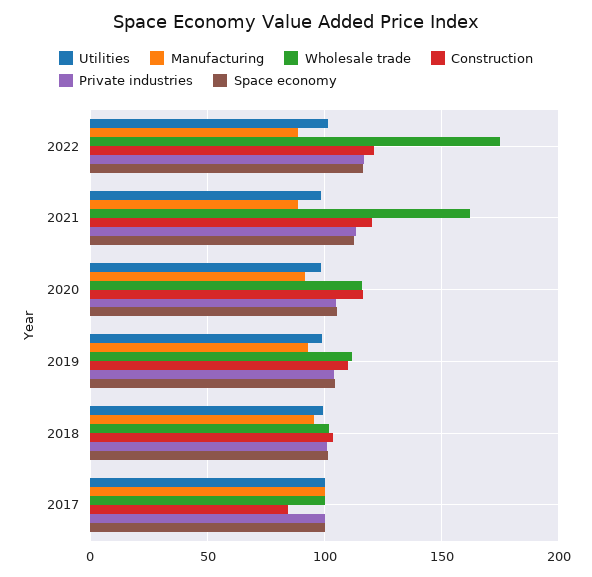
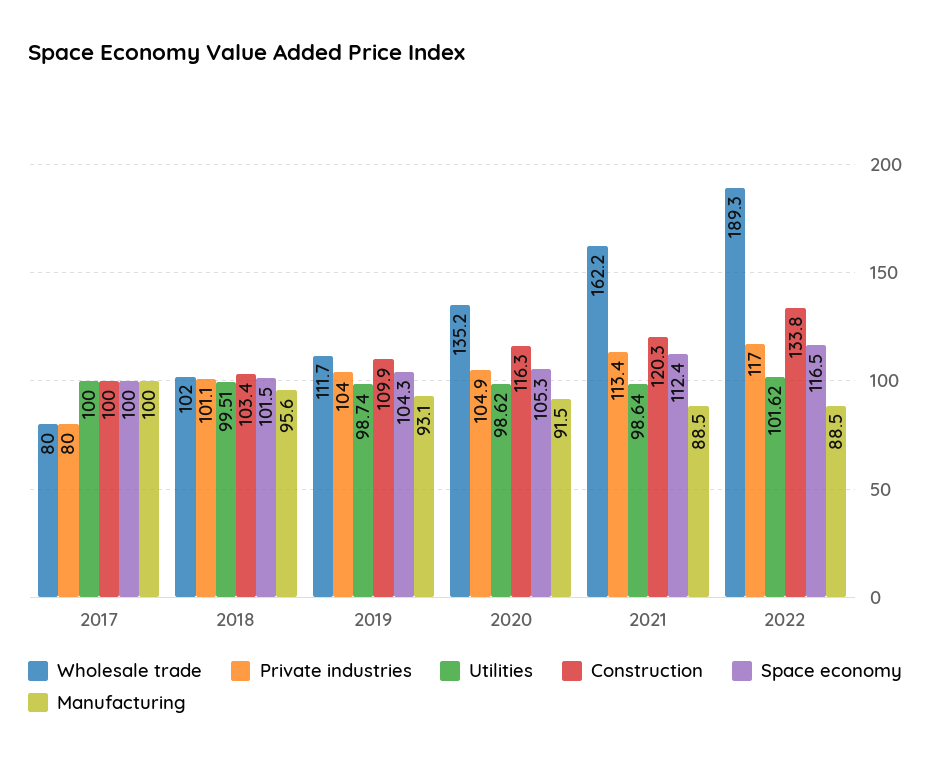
  {
    "Utilities": {
      "2022": 101.62,
      "2021": 98.64,
      "2020": 98.62,
      "2019": 98.74,
      "2018": 99.51,
      "2017": 100
    },
    "Manufacturing": {
      "2022": 88.5,
      "2021": 88.5,
      "2020": 91.5,
      "2019": 93.1,
      "2018": 95.6,
      "2017": 100
    },
    "Wholesale trade": {
-     "2022": 175,
+     "2022": 189.3,
      "2021": 162.2,
-     "2020": 115,
+     "2020": 135.2,
      "2019": 111.7,
      "2018": 102,
-     "2017": 100
+     "2017": 80
    },
    "Construction": {
-     "2022": 120,
+     "2022": 133.8,
      "2021": 120.3,
      "2020": 116.3,
      "2019": 109.9,
      "2018": 103.4,
-     "2017": 85
+     "2017": 100
    },
    "Private industries": {
      "2022": 117,
      "2021": 113.4,
      "2020": 104.9,
      "2019": 104,
      "2018": 101.1,
-     "2017": 100
+     "2017": 80
    },
    "Space economy": {
      "2022": 116.5,
      "2021": 112.4,
      "2020": 105.3,
      "2019": 104.3,
      "2018": 101.5,
      "2017": 100
    }
  }

